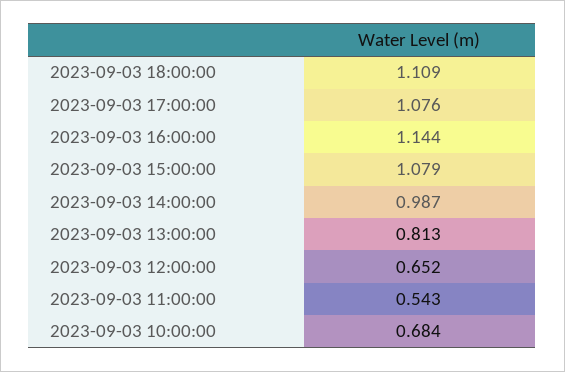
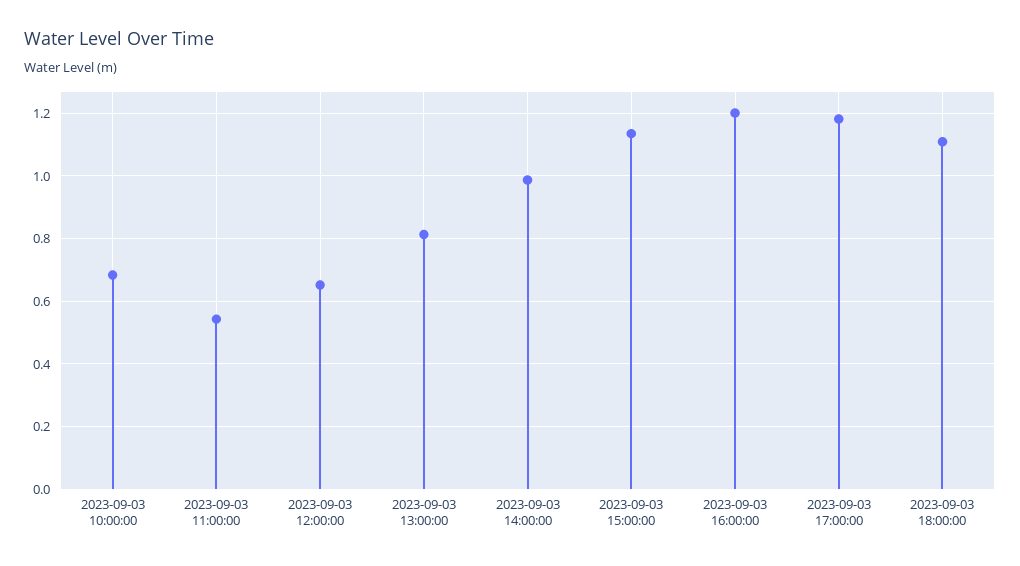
  {
    "2023-09-03 18:00:00": 1.109,
-   "2023-09-03 17:00:00": 1.076,
+   "2023-09-03 17:00:00": 1.18,
-   "2023-09-03 16:00:00": 1.144,
+   "2023-09-03 16:00:00": 1.2,
-   "2023-09-03 15:00:00": 1.079,
+   "2023-09-03 15:00:00": 1.14,
    "2023-09-03 14:00:00": 0.987,
    "2023-09-03 13:00:00": 0.813,
    "2023-09-03 12:00:00": 0.652,
    "2023-09-03 11:00:00": 0.543,
    "2023-09-03 10:00:00": 0.684
  }

